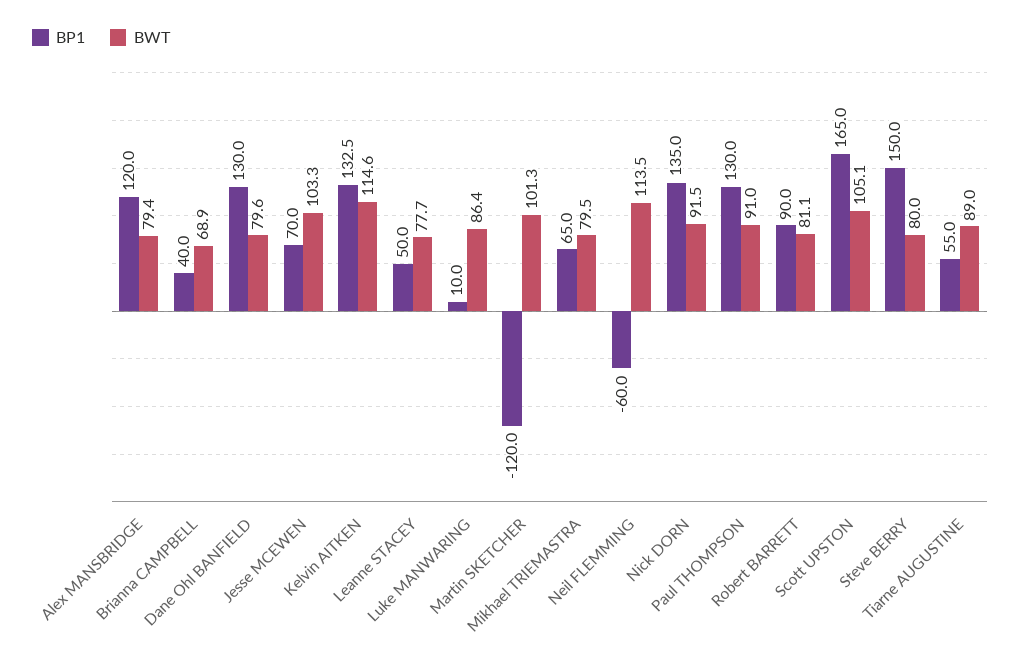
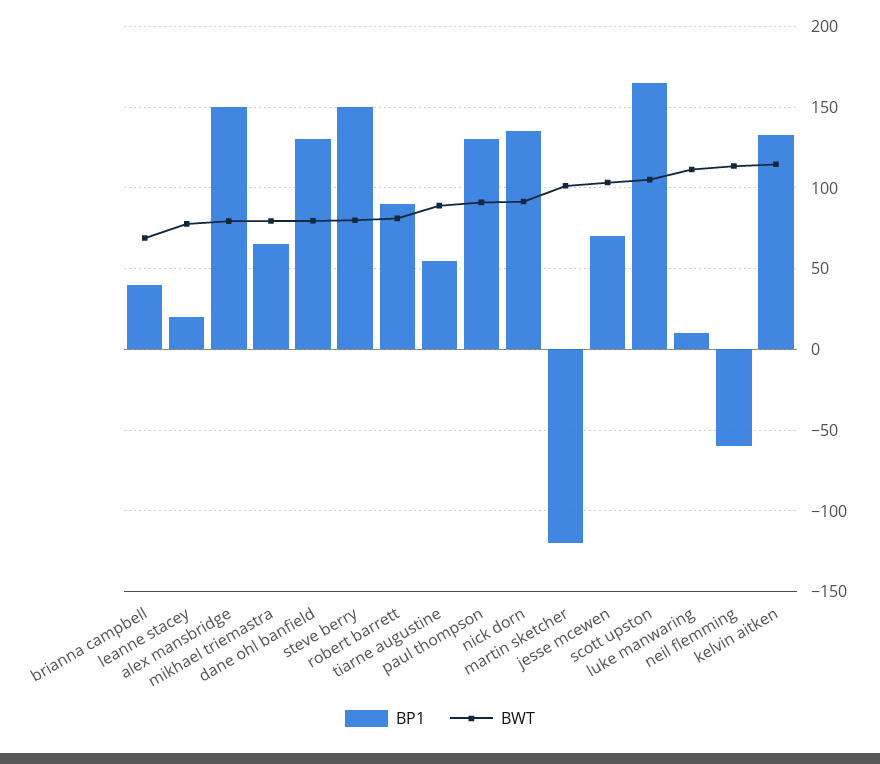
  {
    "BP1": {
-     "Alex MANSBRIDGE": 120,
+     "Alex MANSBRIDGE": 150,
      "Brianna CAMPBELL": 40,
      "Dane Ohl BANFIELD": 130,
      "Jesse MCEWEN": 70,
      "Kelvin AITKEN": 132.5,
-     "Leanne STACEY": 50,
+     "Leanne STACEY": 20,
      "Luke MANWARING": 10,
      "Martin SKETCHER": -120,
      "Mikhael TRIEMASTRA": 65,
      "Neil FLEMMING": -60,
      "Nick DORN": 135,
      "Paul THOMPSON": 130,
      "Robert BARRETT": 90,
      "Scott UPSTON": 165,
      "Steve BERRY": 150,
      "Tiarne AUGUSTINE": 55
    },
    "BWT": {
      "Alex MANSBRIDGE": 79.4,
      "Brianna CAMPBELL": 68.9,
      "Dane Ohl BANFIELD": 79.6,
      "Jesse MCEWEN": 103.3,
      "Kelvin AITKEN": 114.6,
      "Leanne STACEY": 77.7,
-     "Luke MANWARING": 86.4,
+     "Luke MANWARING": 110,
      "Martin SKETCHER": 101.3,
      "Mikhael TRIEMASTRA": 79.5,
      "Neil FLEMMING": 113.5,
      "Nick DORN": 91.5,
      "Paul THOMPSON": 91,
      "Robert BARRETT": 81.1,
      "Scott UPSTON": 105.1,
      "Steve BERRY": 80,
      "Tiarne AUGUSTINE": 89
    }
  }

